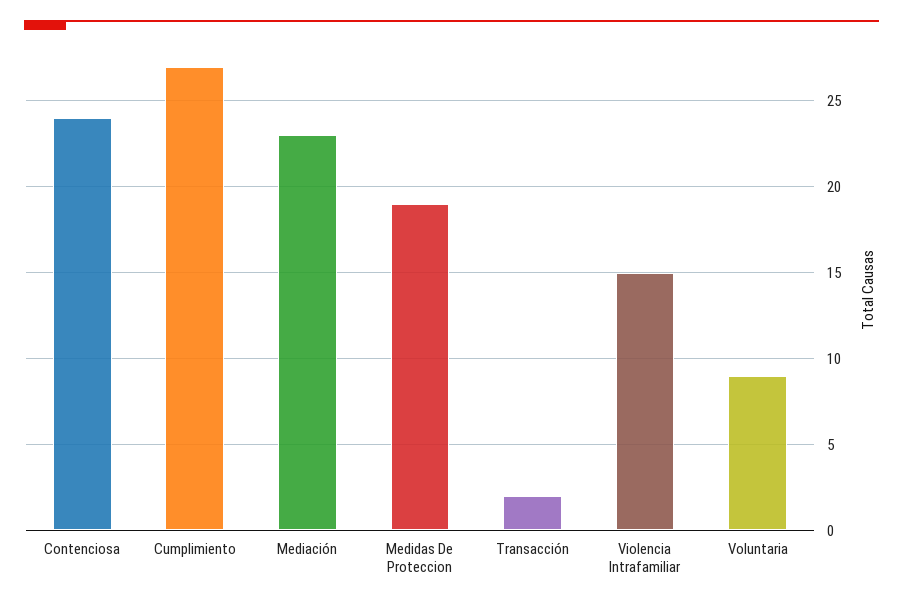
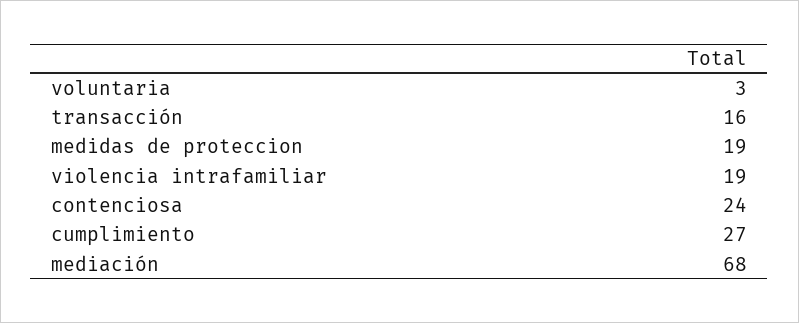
  {
    "Contenciosa": 24,
    "Cumplimiento": 27,
-   "Mediación": 23,
+   "Mediación": 68,
    "Medidas De Proteccion": 19,
-   "Transacción": 2,
+   "Transacción": 16,
-   "Violencia Intrafamiliar": 15,
+   "Violencia Intrafamiliar": 19,
-   "Voluntaria": 9
+   "Voluntaria": 3
  }

